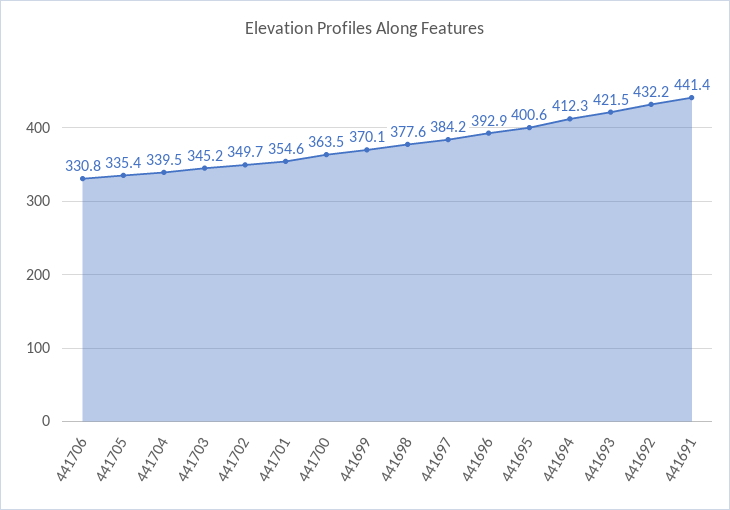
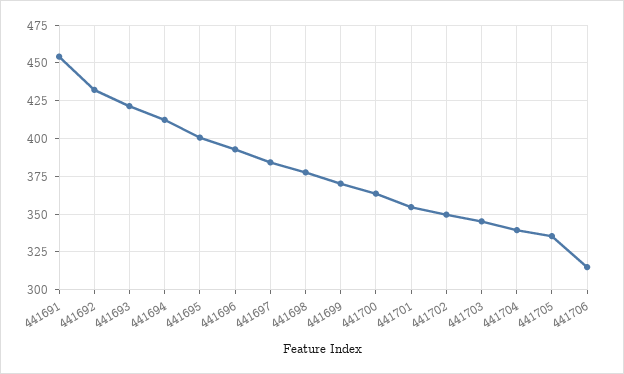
  {
-   "441706": 330.8,
+   "441706": 315,
    "441705": 335.4,
    "441704": 339.5,
    "441703": 345.2,
    "441702": 349.7,
    "441701": 354.6,
    "441700": 363.5,
    "441699": 370.1,
    "441698": 377.6,
    "441697": 384.2,
    "441696": 392.9,
    "441695": 400.6,
    "441694": 412.3,
    "441693": 421.5,
    "441692": 432.2,
-   "441691": 441.4
+   "441691": 455
  }

